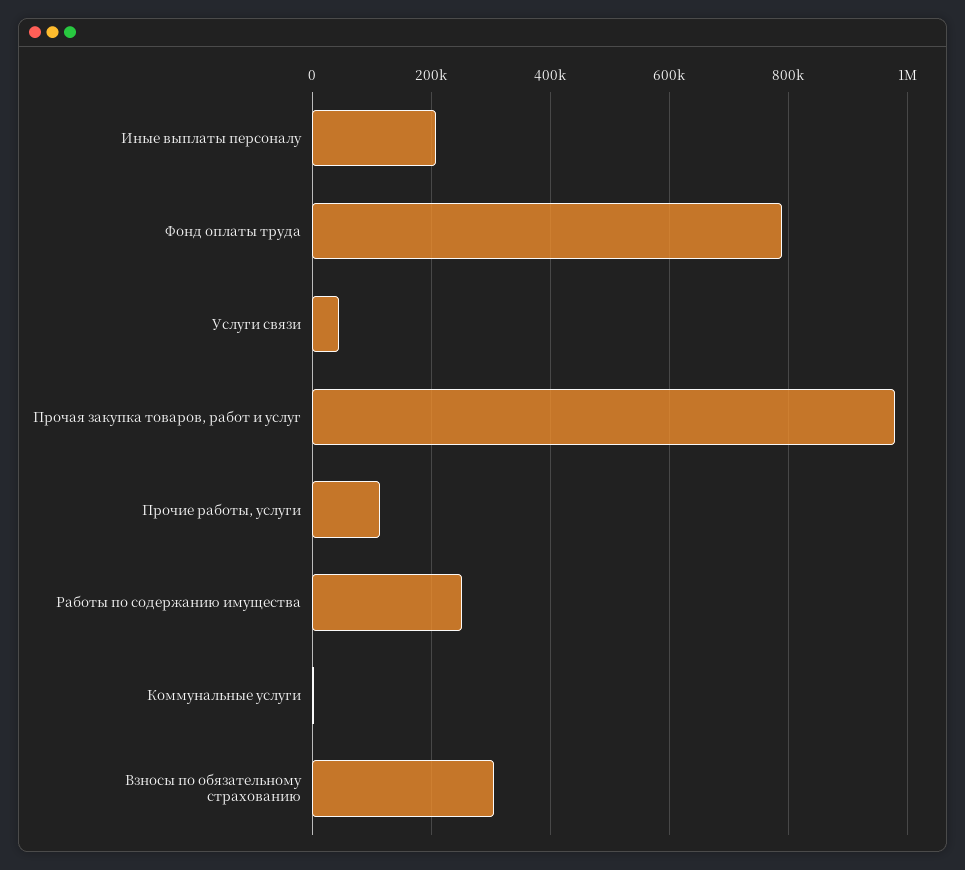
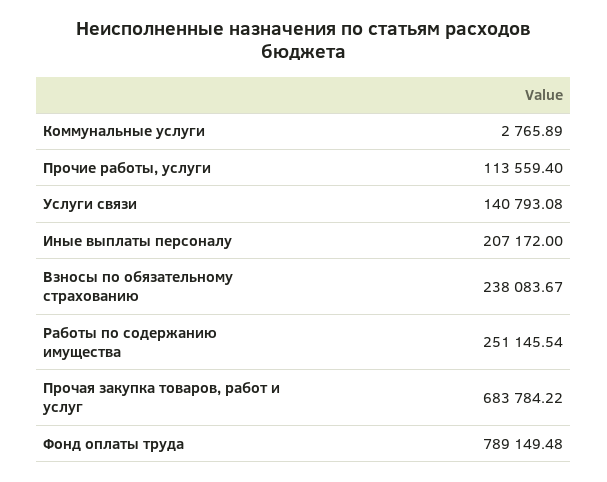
  {
    "Иные выплаты персоналу": 207172,
    "Фонд оплаты труда": 789149.48,
-   "Услуги связи": 40000,
+   "Услуги связи": 140793.08,
-   "Прочая закупка товаров, работ и услуг": 980000,
+   "Прочая закупка товаров, работ и услуг": 683784.22,
    "Прочие работы, услуги": 113559.4,
    "Работы по содержанию имущества": 251145.54,
    "Коммунальные услуги": 2765.89,
-   "Взносы по обязательному страхованию": 300000
+   "Взносы по обязательному страхованию": 238083.67
  }

